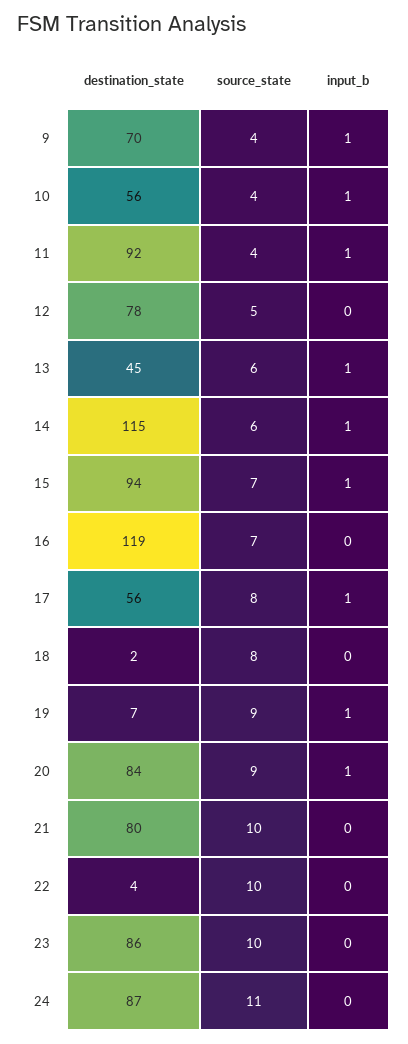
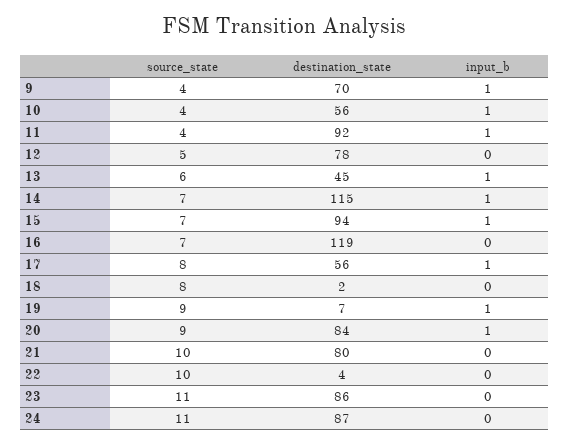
  {
    "destination_state": {
      "9": 70,
      "10": 56,
      "11": 92,
      "12": 78,
      "13": 45,
      "14": 115,
      "15": 94,
      "16": 119,
      "17": 56,
      "18": 2,
      "19": 7,
      "20": 84,
      "21": 80,
      "22": 4,
      "23": 86,
      "24": 87
    },
    "source_state": {
      "9": 4,
      "10": 4,
      "11": 4,
      "12": 5,
      "13": 6,
-     "14": 6,
+     "14": 7,
      "15": 7,
      "16": 7,
      "17": 8,
      "18": 8,
      "19": 9,
      "20": 9,
      "21": 10,
      "22": 10,
-     "23": 10,
+     "23": 11,
      "24": 11
    },
    "input_b": {
      "9": 1,
      "10": 1,
      "11": 1,
      "12": 0,
      "13": 1,
      "14": 1,
      "15": 1,
      "16": 0,
      "17": 1,
      "18": 0,
      "19": 1,
      "20": 1,
      "21": 0,
      "22": 0,
      "23": 0,
      "24": 0
    }
  }

